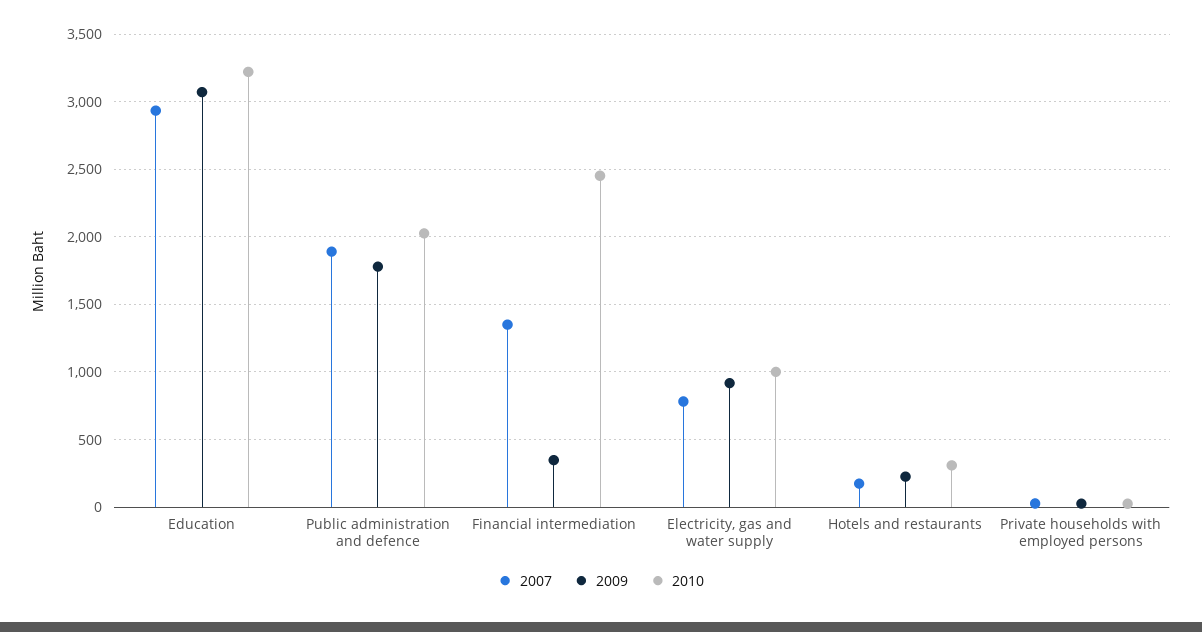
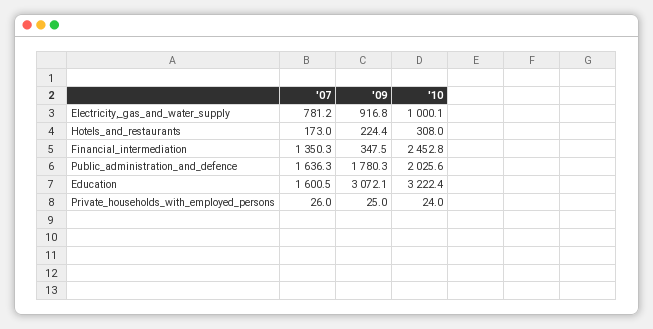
  {
    "2007": {
-     "Education": 2950,
+     "Education": 1600.5,
-     "Public administration and defence": 1900,
+     "Public administration and defence": 1636.3,
      "Financial intermediation": 1350.3,
      "Electricity, gas and water supply": 781.2,
      "Hotels and restaurants": 173,
      "Private households with employed persons": 26
    },
    "2009": {
      "Education": 3072.1,
      "Public administration and defence": 1780.3,
      "Financial intermediation": 347.5,
      "Electricity, gas and water supply": 916.8,
      "Hotels and restaurants": 224.4,
      "Private households with employed persons": 25
    },
    "2010": {
      "Education": 3222.4,
      "Public administration and defence": 2025.6,
      "Financial intermediation": 2452.8,
      "Electricity, gas and water supply": 1000.1,
      "Hotels and restaurants": 308,
      "Private households with employed persons": 24
    }
  }

